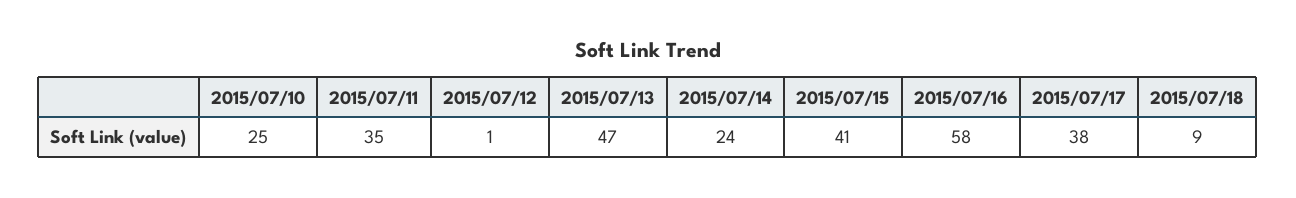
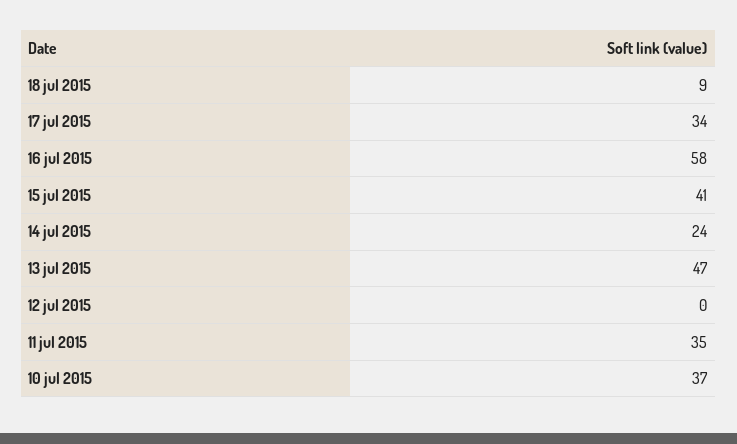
  {
-   "2015/07/10": 25,
+   "2015/07/10": 37,
    "2015/07/11": 35,
-   "2015/07/12": 1,
+   "2015/07/12": 0,
    "2015/07/13": 47,
    "2015/07/14": 24,
    "2015/07/15": 41,
    "2015/07/16": 58,
-   "2015/07/17": 38,
+   "2015/07/17": 34,
    "2015/07/18": 9
  }

